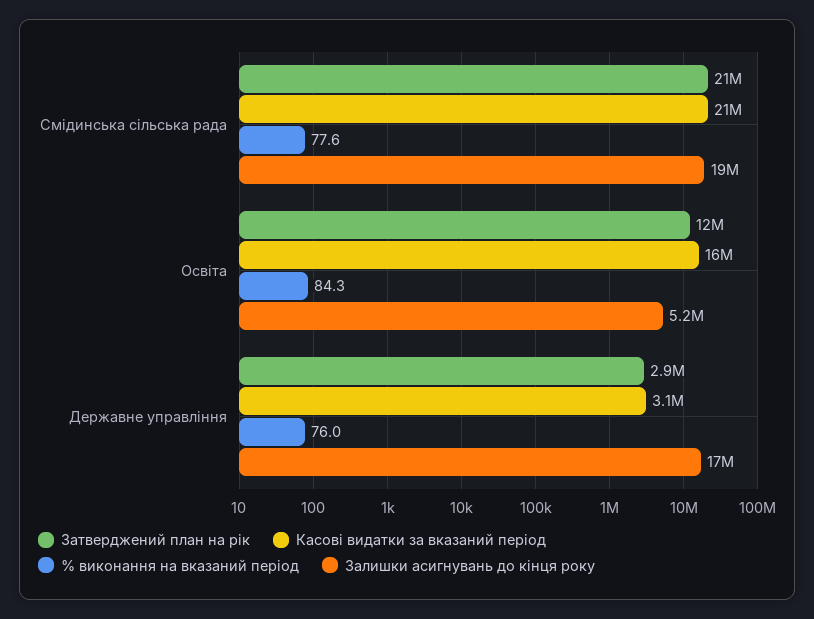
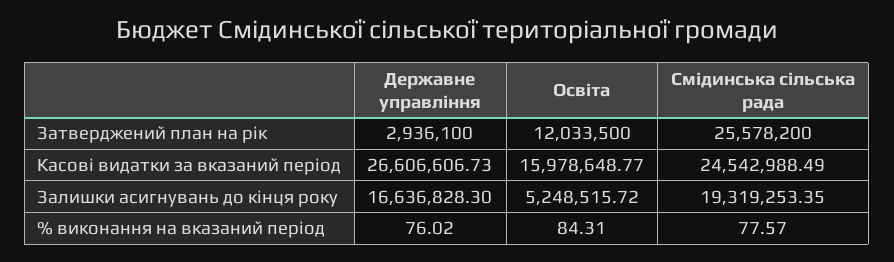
  {
    "Затверджений план на рік": {
-     "Смідинська сільська рада": 21000000,
+     "Смідинська сільська рада": 25578200,
      "Освіта": 12033500,
      "Державне управління": 2936100
    },
    "Касові видатки за вказаний період": {
-     "Смідинська сільська рада": 21000000,
+     "Смідинська сільська рада": 24542988.49,
      "Освіта": 15978648.77,
-     "Державне управління": 3100000
+     "Державне управління": 26606606.73
    },
    "% виконання на вказаний період": {
      "Смідинська сільська рада": 77.57,
      "Освіта": 84.31,
      "Державне управління": 76.02
    },
    "Залишки асигнувань до кінця року": {
      "Смідинська сільська рада": 19319253.35,
      "Освіта": 5248515.72,
      "Державне управління": 16636828.3
    }
  }

